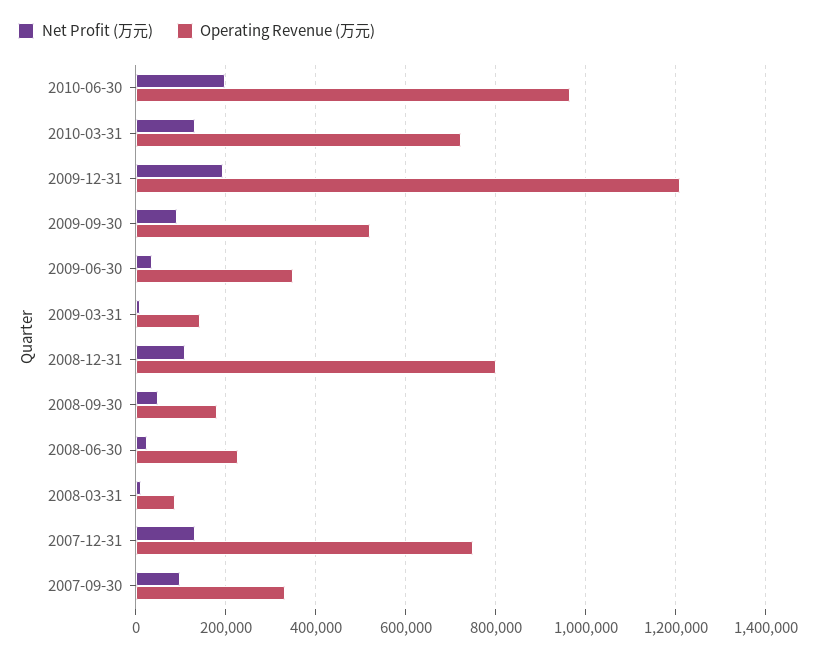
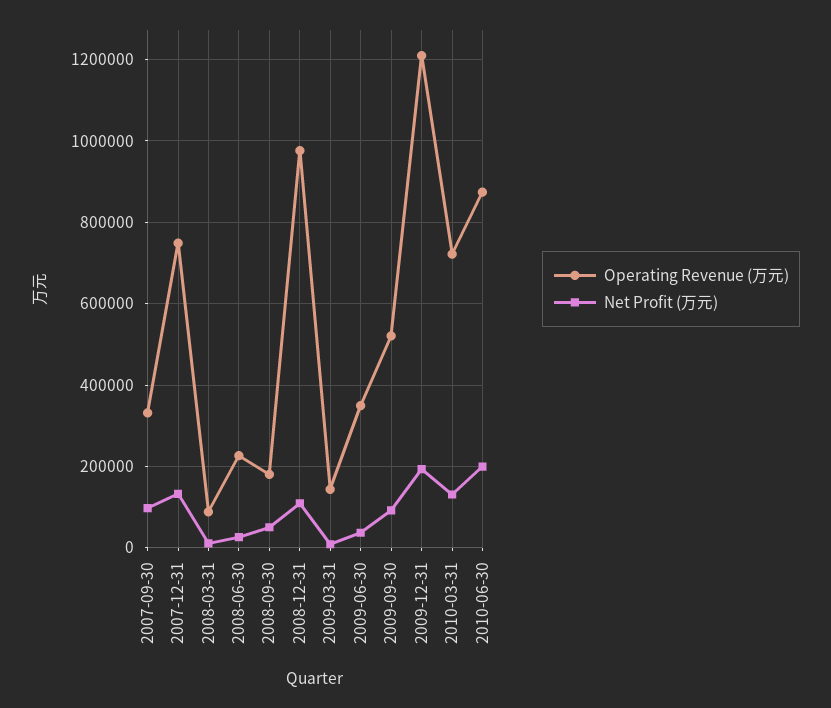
  {
    "Net Profit (万元)": {
      "2010-06-30": 200000,
      "2010-03-31": 140000,
      "2009-12-31": 200000,
      "2009-09-30": 100000,
      "2009-06-30": 40000,
      "2009-03-31": 0,
      "2008-12-31": 100000,
      "2008-09-30": 60000,
      "2008-06-30": 20000,
      "2008-03-31": 20000,
      "2007-12-31": 140000,
      "2007-09-30": 100000
    },
    "Operating Revenue (万元)": {
-     "2010-06-30": 960000,
+     "2010-06-30": 880000,
      "2010-03-31": 720000,
      "2009-12-31": 1200000,
      "2009-09-30": 520000,
      "2009-06-30": 340000,
      "2009-03-31": 140000,
-     "2008-12-31": 800000,
+     "2008-12-31": 980000,
      "2008-09-30": 180000,
      "2008-06-30": 220000,
      "2008-03-31": 80000,
      "2007-12-31": 740000,
      "2007-09-30": 340000
    }
  }

